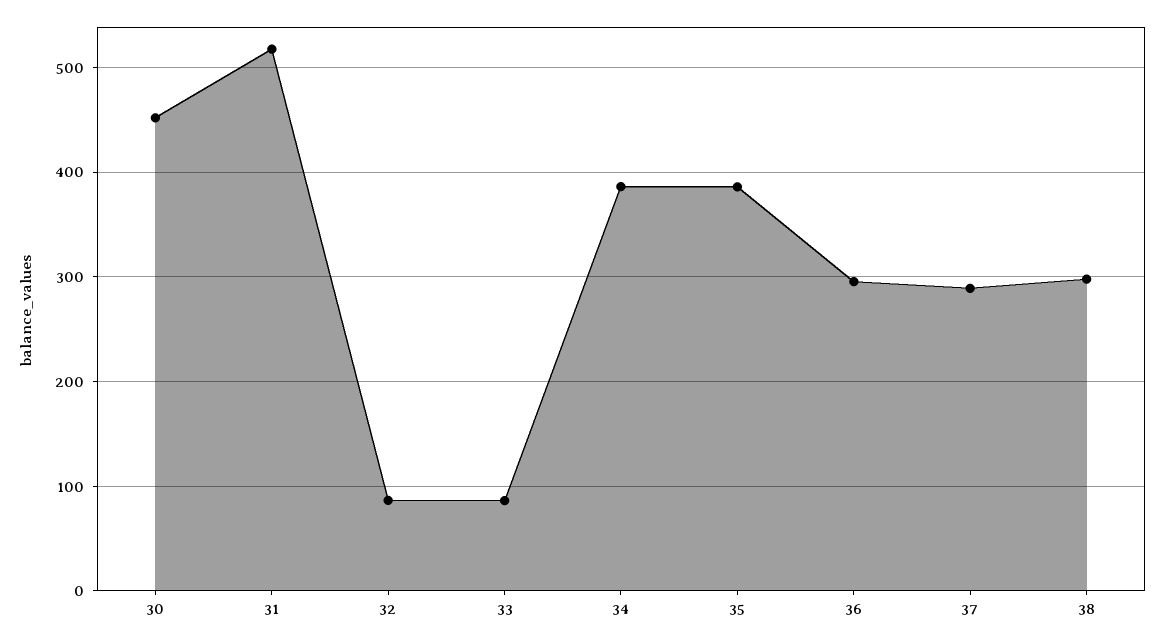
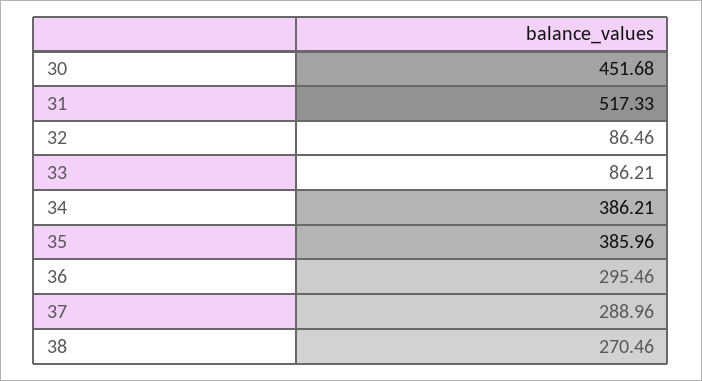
  {
    "30": 451.68,
    "31": 517.33,
    "32": 86.46,
    "33": 86.21,
    "34": 386.21,
    "35": 385.96,
    "36": 295.46,
    "37": 288.96,
-   "38": 300
+   "38": 270.46
  }

